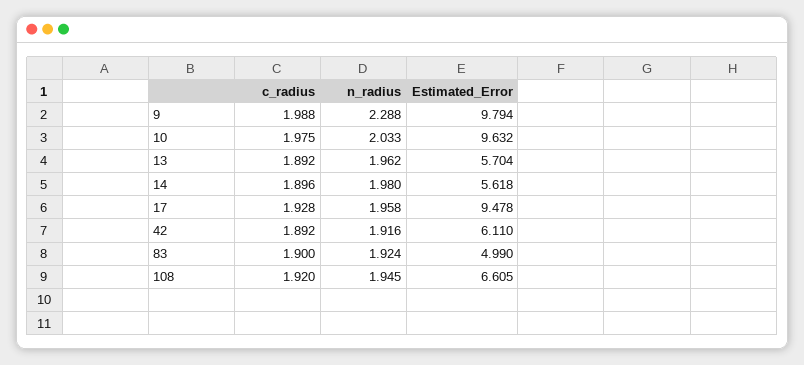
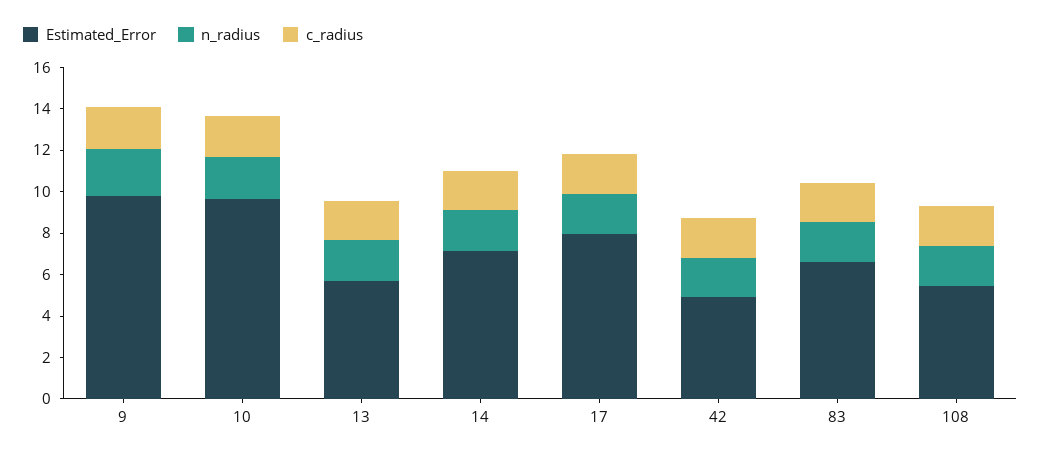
  {
    "c_radius": {
      "9": 1.988,
      "10": 1.975,
      "13": 1.892,
      "14": 1.896,
      "17": 1.928,
      "42": 1.892,
      "83": 1.9,
      "108": 1.92
    },
    "n_radius": {
      "9": 2.288,
      "10": 2.033,
      "13": 1.962,
      "14": 1.98,
      "17": 1.958,
      "42": 1.916,
      "83": 1.924,
      "108": 1.945
    },
    "Estimated_Error": {
      "9": 9.794,
      "10": 9.632,
      "13": 5.704,
-     "14": 5.618,
+     "14": 7,
-     "17": 9.478,
+     "17": 8,
-     "42": 6.11,
+     "42": 5,
-     "83": 4.99,
+     "83": 6.5,
-     "108": 6.605
+     "108": 5.5
    }
  }

